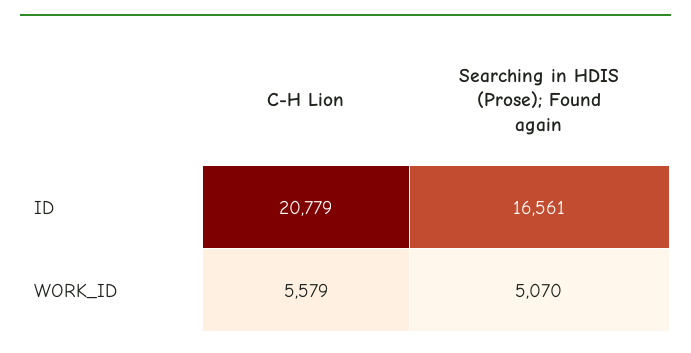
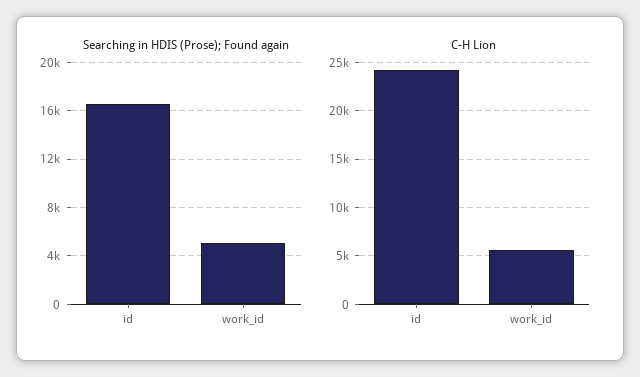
  {
    "C-H Lion": {
-     "ID": 20779,
+     "ID": 24000,
      "WORK_ID": 5579
    },
    "Searching in HDIS (Prose); Found again": {
      "ID": 16561,
      "WORK_ID": 5070
    }
  }

